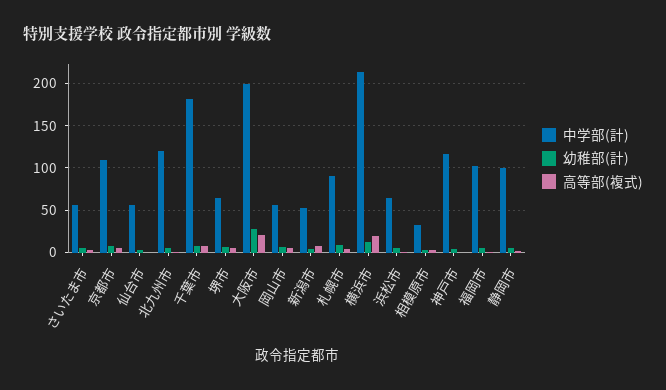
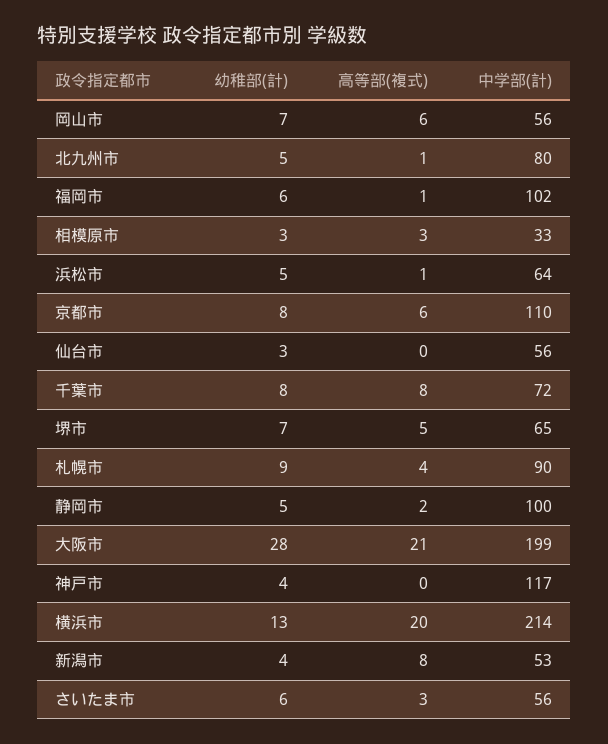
  {
    "中学部(計)": {
      "さいたま市": 56,
      "京都市": 110,
      "仙台市": 56,
-     "北九州市": 120,
+     "北九州市": 80,
-     "千葉市": 180,
+     "千葉市": 72,
      "堺市": 65,
      "大阪市": 199,
      "岡山市": 56,
      "新潟市": 53,
      "札幌市": 90,
      "横浜市": 214,
      "浜松市": 64,
      "相模原市": 33,
      "神戸市": 117,
      "福岡市": 102,
      "静岡市": 100
    },
    "幼稚部(計)": {
      "さいたま市": 6,
      "京都市": 8,
      "仙台市": 3,
      "北九州市": 5,
      "千葉市": 8,
      "堺市": 7,
      "大阪市": 28,
      "岡山市": 7,
      "新潟市": 4,
      "札幌市": 9,
      "横浜市": 13,
      "浜松市": 5,
      "相模原市": 3,
      "神戸市": 4,
      "福岡市": 6,
      "静岡市": 5
    },
    "高等部(複式)": {
      "さいたま市": 3,
      "京都市": 6,
      "仙台市": 0,
      "北九州市": 1,
      "千葉市": 8,
      "堺市": 5,
      "大阪市": 21,
      "岡山市": 6,
      "新潟市": 8,
      "札幌市": 4,
      "横浜市": 20,
      "浜松市": 1,
      "相模原市": 3,
      "神戸市": 0,
      "福岡市": 1,
      "静岡市": 2
    }
  }

